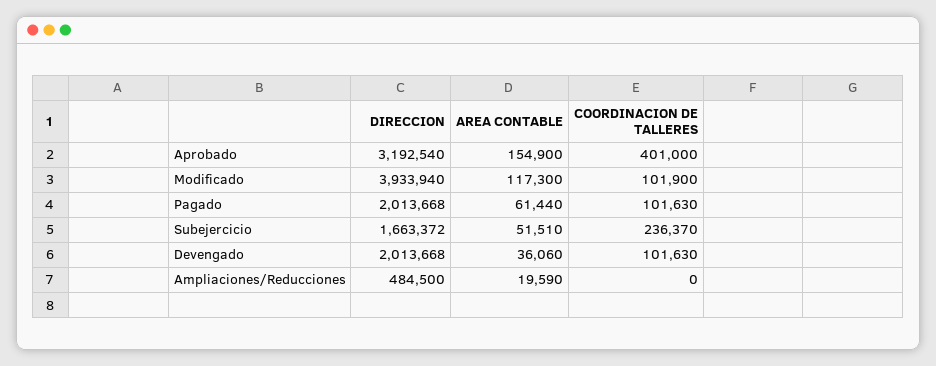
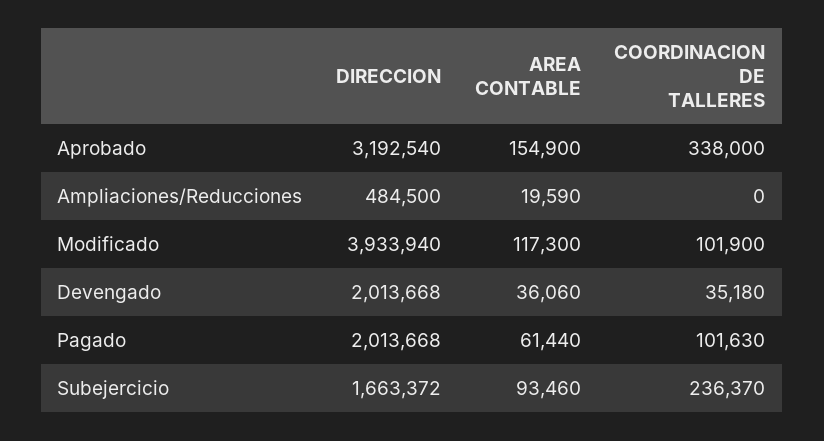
  {
    "DIRECCION": {
      "Aprobado": 3192540,
      "Modificado": 3933940,
      "Pagado": 2013668,
      "Subejercicio": 1663372,
      "Devengado": 2013668,
      "Ampliaciones/Reducciones": 484500
    },
    "AREA CONTABLE": {
      "Aprobado": 154900,
      "Modificado": 117300,
      "Pagado": 61440,
-     "Subejercicio": 51510,
+     "Subejercicio": 93460,
      "Devengado": 36060,
      "Ampliaciones/Reducciones": 19590
    },
    "COORDINACION DE TALLERES": {
-     "Aprobado": 401000,
+     "Aprobado": 338000,
      "Modificado": 101900,
      "Pagado": 101630,
      "Subejercicio": 236370,
-     "Devengado": 101630,
+     "Devengado": 35180,
      "Ampliaciones/Reducciones": 0
    }
  }

